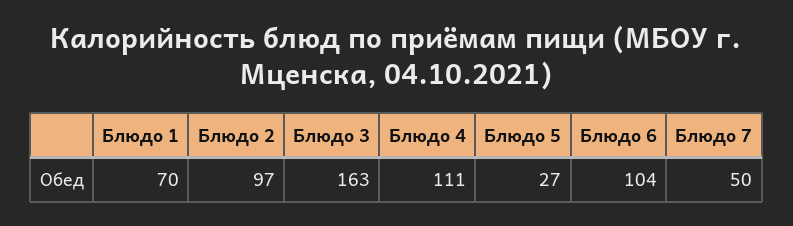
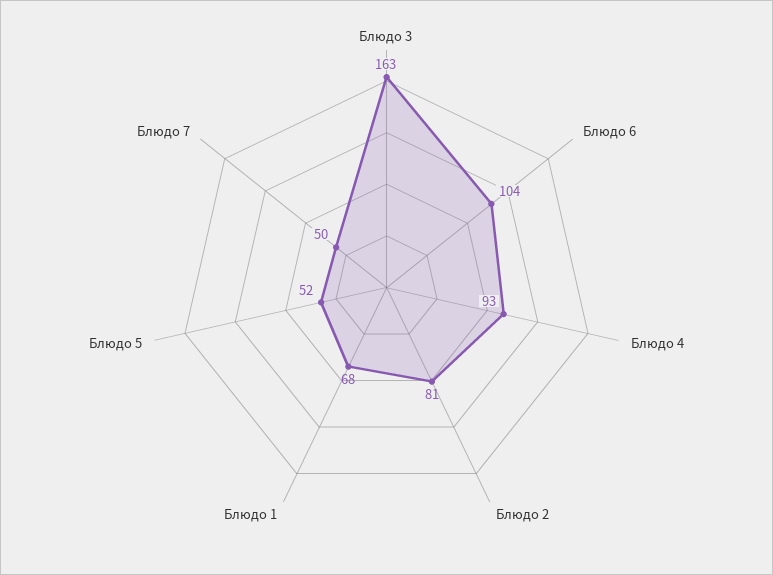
  {
-   "Блюдо 1": 70,
+   "Блюдо 1": 68,
-   "Блюдо 2": 97,
+   "Блюдо 2": 81,
    "Блюдо 3": 163,
-   "Блюдо 4": 111,
+   "Блюдо 4": 93,
-   "Блюдо 5": 27,
+   "Блюдо 5": 52,
    "Блюдо 6": 104,
    "Блюдо 7": 50
  }

